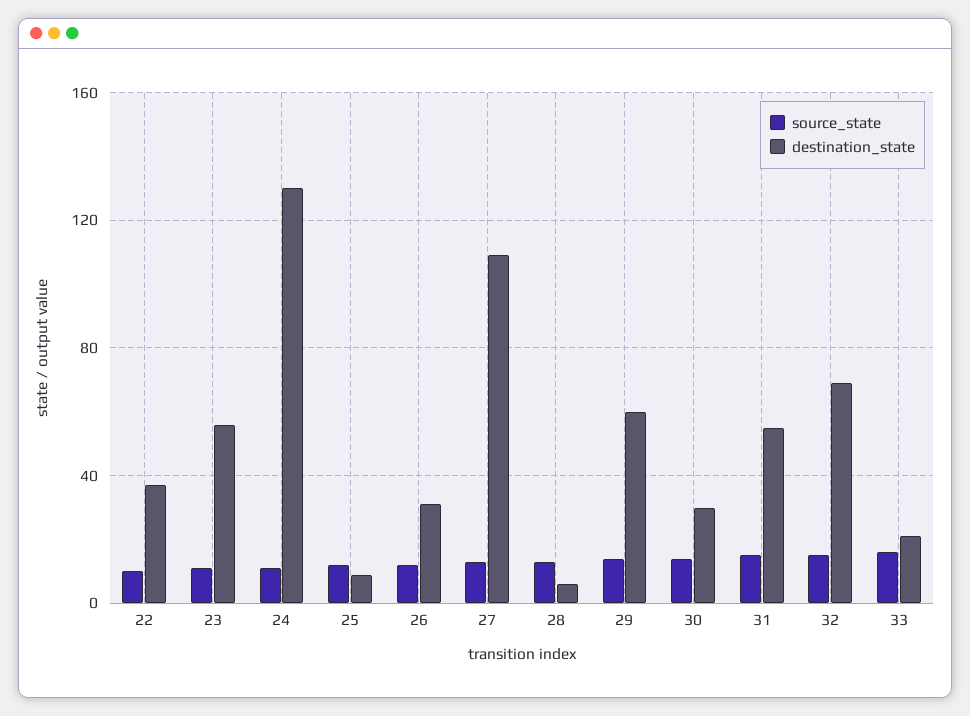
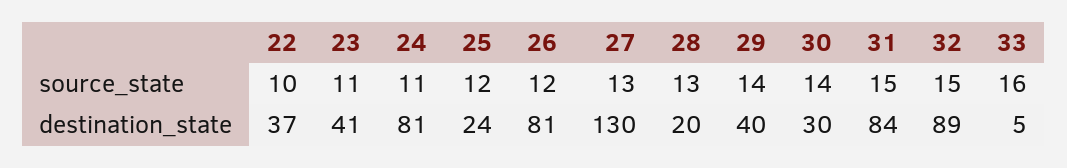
  {
    "source_state": {
      "22": 10,
      "23": 11,
      "24": 11,
      "25": 12,
      "26": 12,
      "27": 13,
      "28": 13,
      "29": 14,
      "30": 14,
      "31": 15,
      "32": 15,
      "33": 16
    },
    "destination_state": {
      "22": 37,
-     "23": 55,
+     "23": 41,
-     "24": 130,
+     "24": 81,
-     "25": 10,
+     "25": 24,
-     "26": 30,
+     "26": 81,
-     "27": 110,
+     "27": 130,
-     "28": 5,
+     "28": 20,
-     "29": 60,
+     "29": 40,
      "30": 30,
-     "31": 55,
+     "31": 84,
-     "32": 70,
+     "32": 89,
-     "33": 20
+     "33": 5
    }
  }

